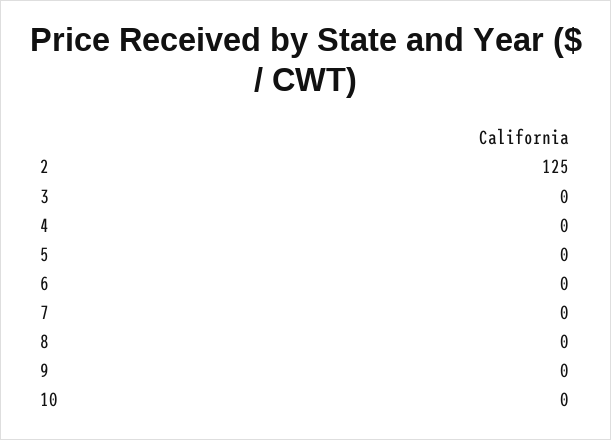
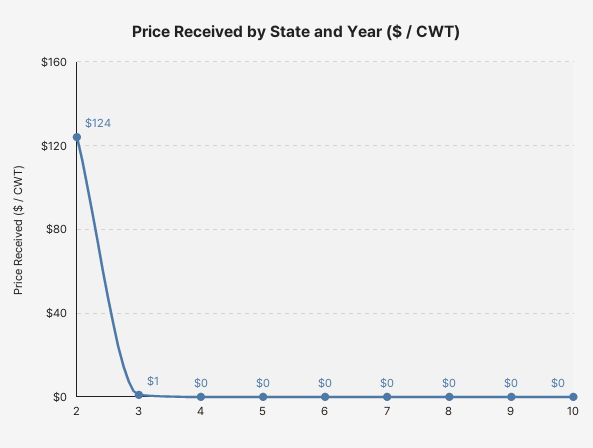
  {
-   "2": 125,
+   "2": 124,
-   "3": 0,
+   "3": 1,
    "4": 0,
    "5": 0,
    "6": 0,
    "7": 0,
    "8": 0,
    "9": 0,
    "10": 0
  }

